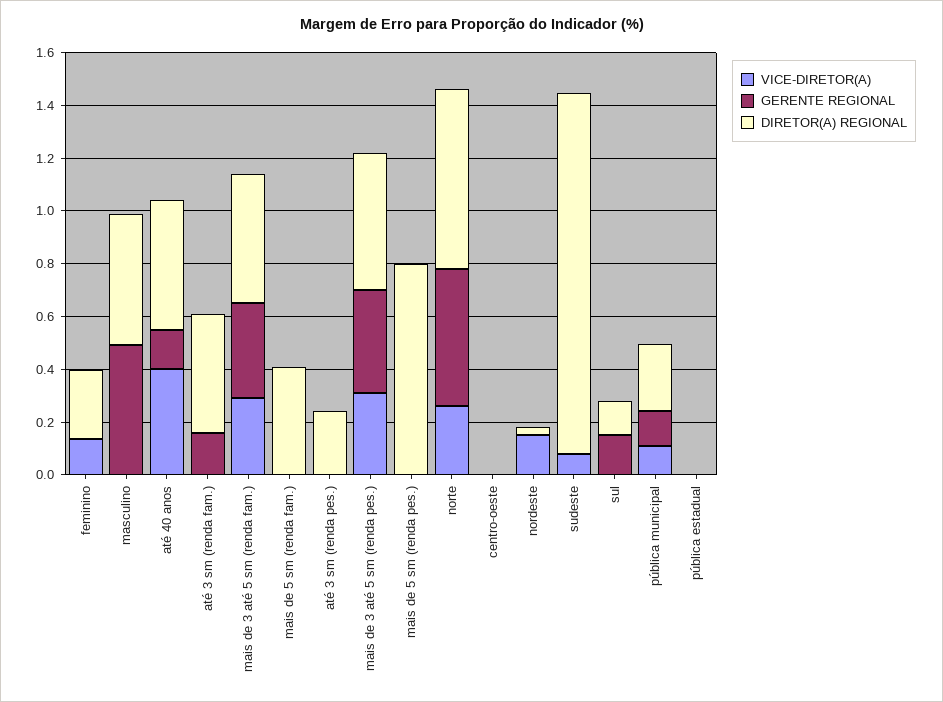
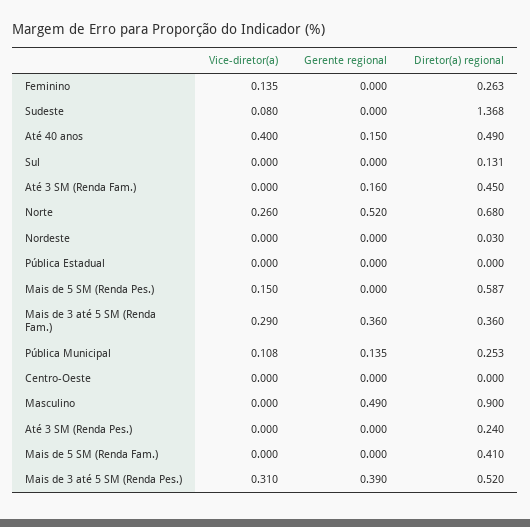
  {
    "VICE-DIRETOR(A)": {
      "feminino": 0.135,
      "masculino": 0,
      "até 40 anos": 0.4,
      "até 3 sm (renda fam.)": 0,
      "mais de 3 até 5 sm (renda fam.)": 0.29,
      "mais de 5 sm (renda fam.)": 0,
      "até 3 sm (renda pes.)": 0,
      "mais de 3 até 5 sm (renda pes.)": 0.31,
-     "mais de 5 sm (renda pes.)": 0,
+     "mais de 5 sm (renda pes.)": 0.15,
      "norte": 0.26,
      "centro-oeste": 0,
-     "nordeste": 0.15,
+     "nordeste": 0,
      "sudeste": 0.08,
      "sul": 0,
      "pública municipal": 0.108,
      "pública estadual": 0
    },
    "GERENTE REGIONAL": {
      "feminino": 0,
      "masculino": 0.49,
      "até 40 anos": 0.15,
      "até 3 sm (renda fam.)": 0.16,
      "mais de 3 até 5 sm (renda fam.)": 0.36,
      "mais de 5 sm (renda fam.)": 0,
      "até 3 sm (renda pes.)": 0,
      "mais de 3 até 5 sm (renda pes.)": 0.39,
      "mais de 5 sm (renda pes.)": 0,
      "norte": 0.52,
      "centro-oeste": 0,
      "nordeste": 0,
      "sudeste": 0,
-     "sul": 0.15,
+     "sul": 0,
      "pública municipal": 0.135,
      "pública estadual": 0
    },
    "DIRETOR(A) REGIONAL": {
      "feminino": 0.263,
-     "masculino": 0.5,
+     "masculino": 0.9,
      "até 40 anos": 0.49,
      "até 3 sm (renda fam.)": 0.45,
-     "mais de 3 até 5 sm (renda fam.)": 0.5,
+     "mais de 3 até 5 sm (renda fam.)": 0.36,
      "mais de 5 sm (renda fam.)": 0.41,
      "até 3 sm (renda pes.)": 0.24,
      "mais de 3 até 5 sm (renda pes.)": 0.52,
-     "mais de 5 sm (renda pes.)": 0.8,
+     "mais de 5 sm (renda pes.)": 0.587,
      "norte": 0.68,
      "centro-oeste": 0,
      "nordeste": 0.03,
      "sudeste": 1.368,
      "sul": 0.131,
      "pública municipal": 0.253,
      "pública estadual": 0
    }
  }

